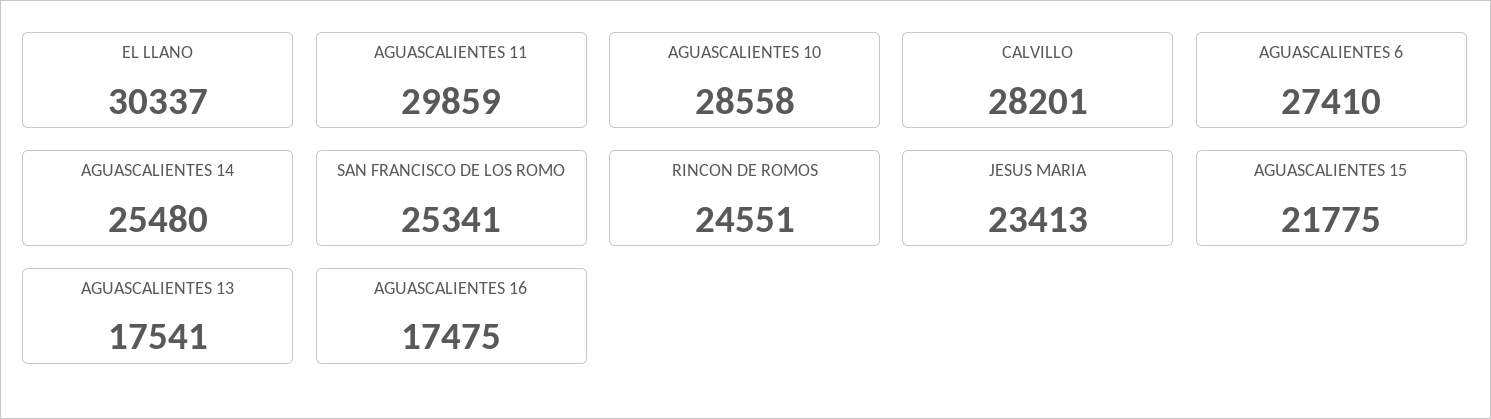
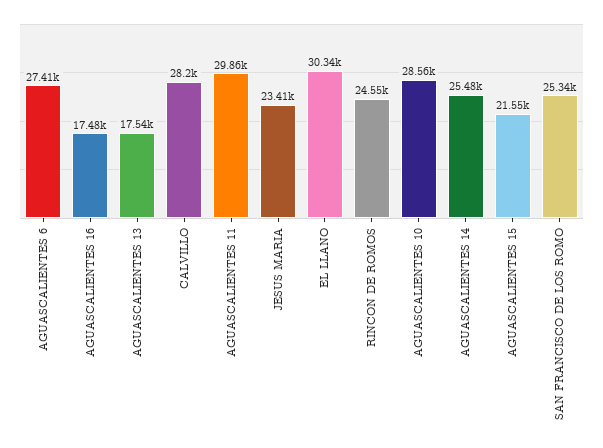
  {
    "EL LLANO": 30337,
    "AGUASCALIENTES 11": 29859,
    "AGUASCALIENTES 10": 28558,
    "CALVILLO": 28201,
    "AGUASCALIENTES 6": 27410,
    "AGUASCALIENTES 14": 25480,
    "SAN FRANCISCO DE LOS ROMO": 25341,
    "RINCON DE ROMOS": 24551,
    "JESUS MARIA": 23413,
-   "AGUASCALIENTES 15": 21775,
+   "AGUASCALIENTES 15": 21550,
    "AGUASCALIENTES 13": 17541,
    "AGUASCALIENTES 16": 17475
  }

